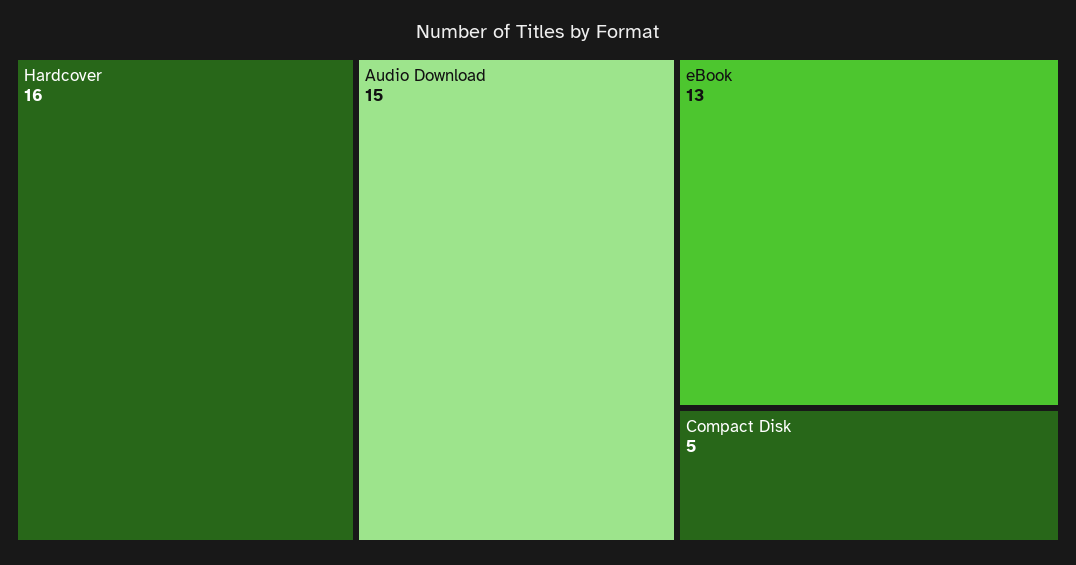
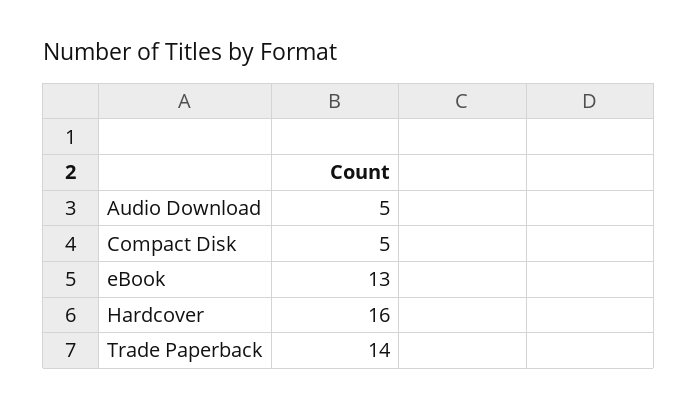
  {
    "Hardcover": 16,
-   "Audio Download": 15,
+   "Audio Download": 5,
    "eBook": 13,
-   "Compact Disk": 5
+   "Compact Disk": 5,
+   "Trade Paperback": 14
  }

